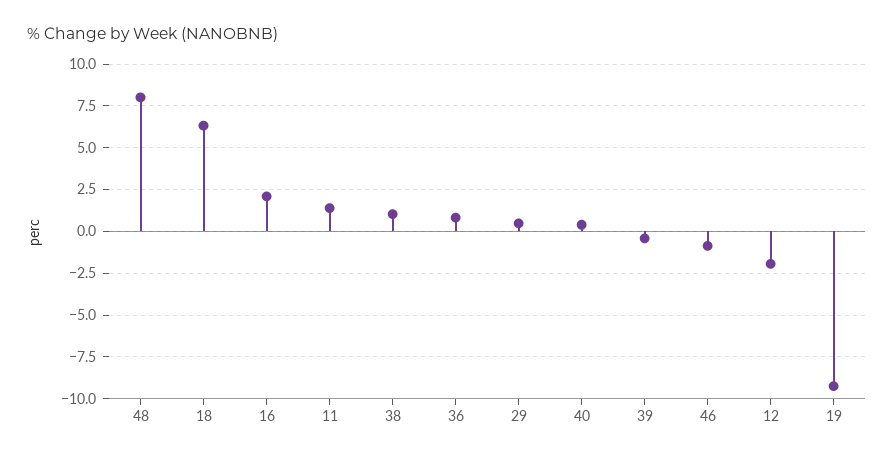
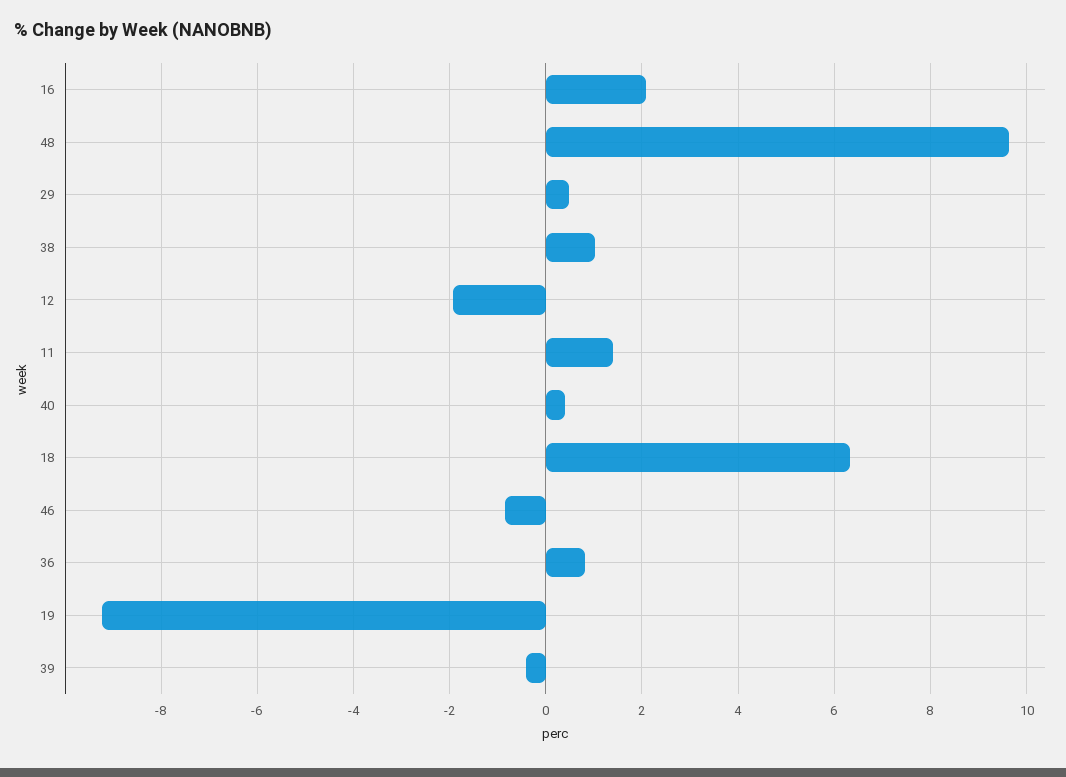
  {
-   "48": 8,
+   "48": 9.6,
    "18": 6.4,
    "16": 2,
    "11": 1.4,
    "38": 1,
    "36": 0.8,
    "29": 0.4,
    "40": 0.4,
    "39": -0.4,
    "46": -0.8,
    "12": -2,
    "19": -9.2
  }

